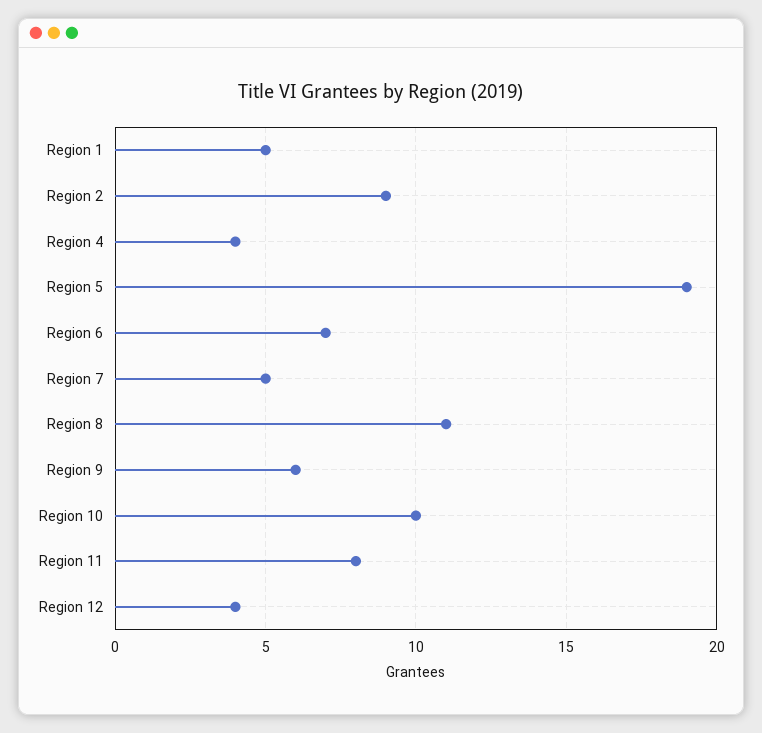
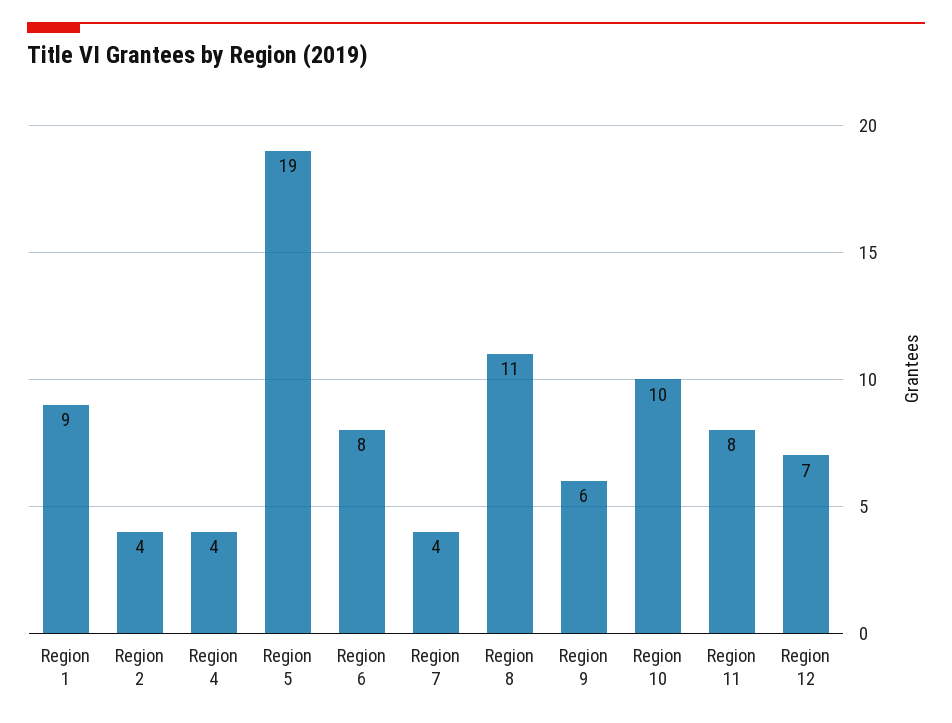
  {
-   "Region 1": 5,
+   "Region 1": 9,
-   "Region 2": 9,
+   "Region 2": 4,
    "Region 4": 4,
    "Region 5": 19,
-   "Region 6": 7,
+   "Region 6": 8,
-   "Region 7": 5,
+   "Region 7": 4,
    "Region 8": 11,
    "Region 9": 6,
    "Region 10": 10,
    "Region 11": 8,
-   "Region 12": 4
+   "Region 12": 7
  }

